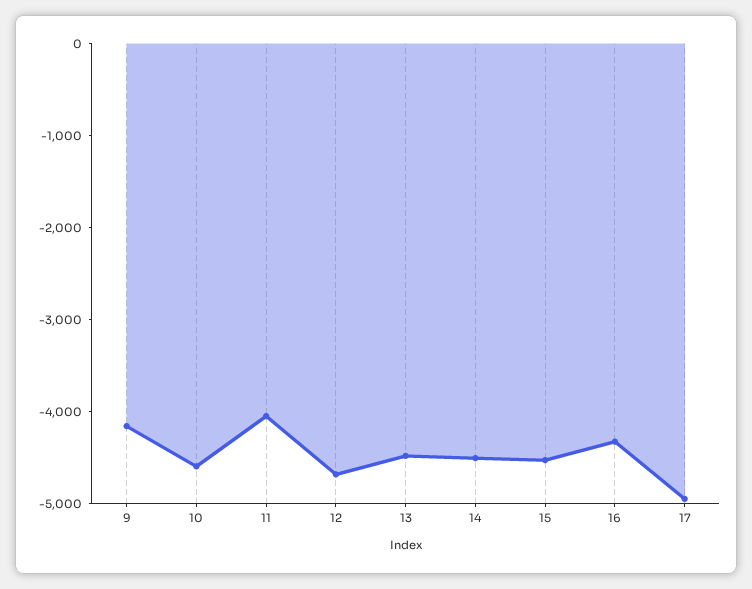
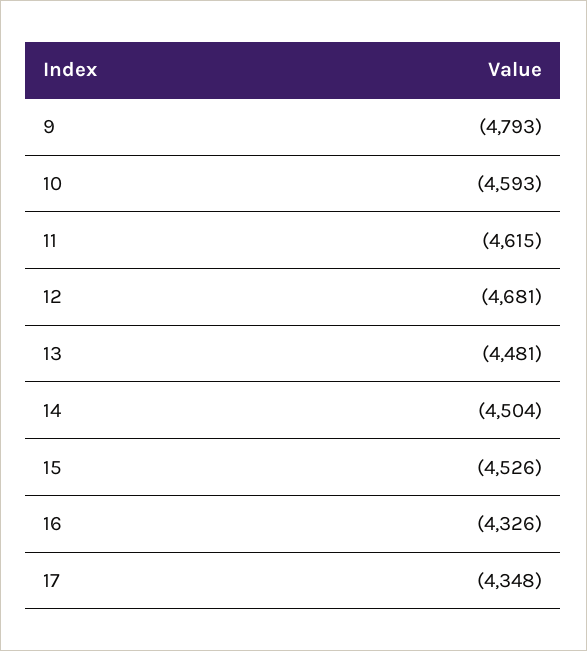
  {
-   "9": -4200,
+   "9": -4793,
    "10": -4593,
-   "11": -4000,
+   "11": -4615,
    "12": -4681,
    "13": -4481,
    "14": -4504,
    "15": -4526,
    "16": -4326,
-   "17": -5000
+   "17": -4348
  }

